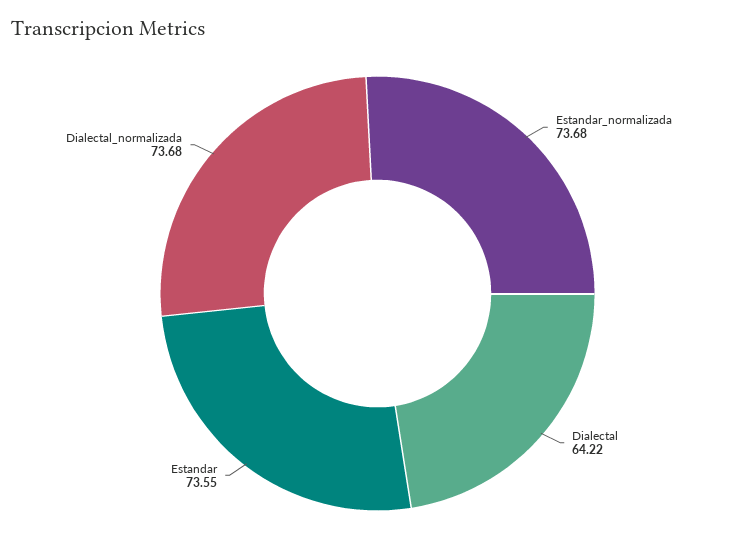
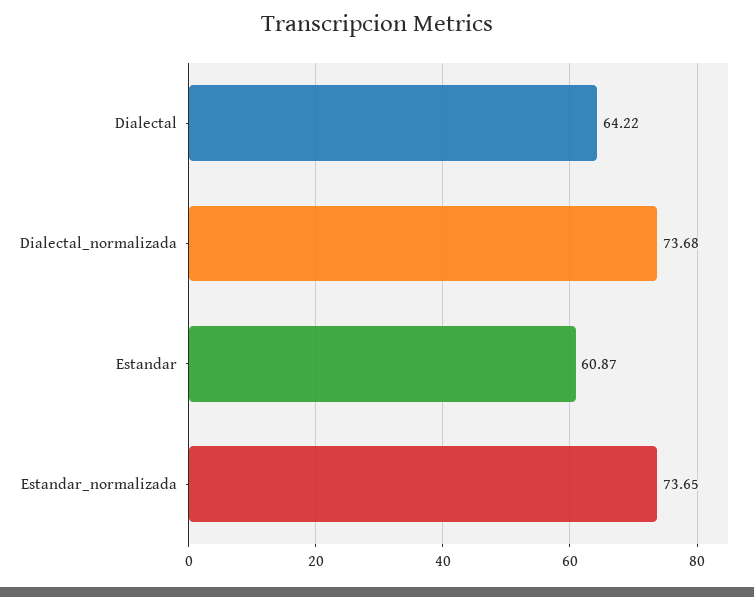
  {
-   "Estandar_normalizada": 73.68,
+   "Estandar_normalizada": 73.65,
    "Dialectal": 64.22,
-   "Estandar": 73.55,
+   "Estandar": 60.87,
    "Dialectal_normalizada": 73.68
  }

